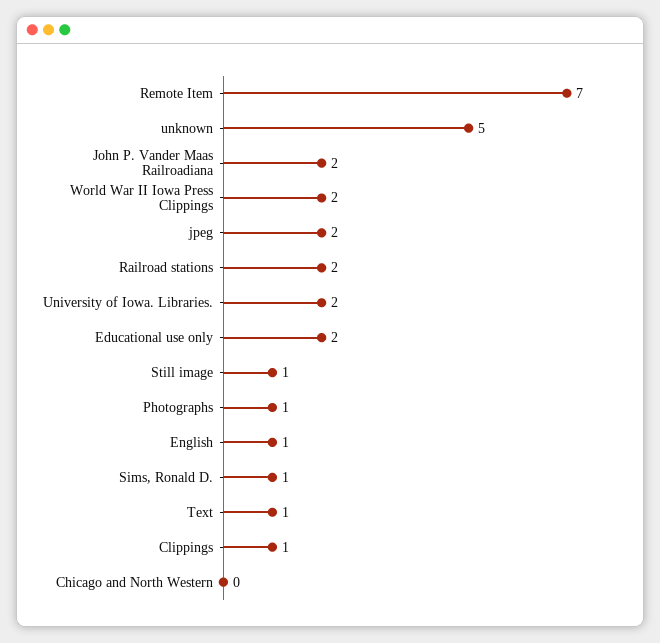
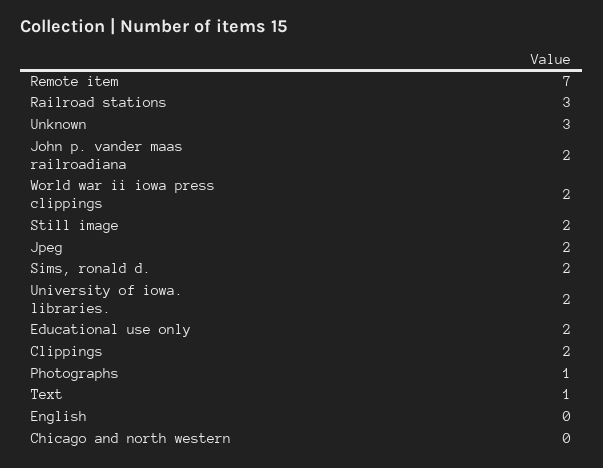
  {
    "Remote Item": 7,
-   "unknown": 5,
+   "unknown": 3,
    "John P. Vander Maas Railroadiana": 2,
    "World War II Iowa Press Clippings": 2,
    "jpeg": 2,
-   "Railroad stations": 2,
+   "Railroad stations": 3,
    "University of Iowa. Libraries.": 2,
    "Educational use only": 2,
-   "Still image": 1,
+   "Still image": 2,
    "Photographs": 1,
-   "English": 1,
+   "English": 0,
-   "Sims, Ronald D.": 1,
+   "Sims, Ronald D.": 2,
    "Text": 1,
-   "Clippings": 1,
+   "Clippings": 2,
    "Chicago and North Western": 0
  }

